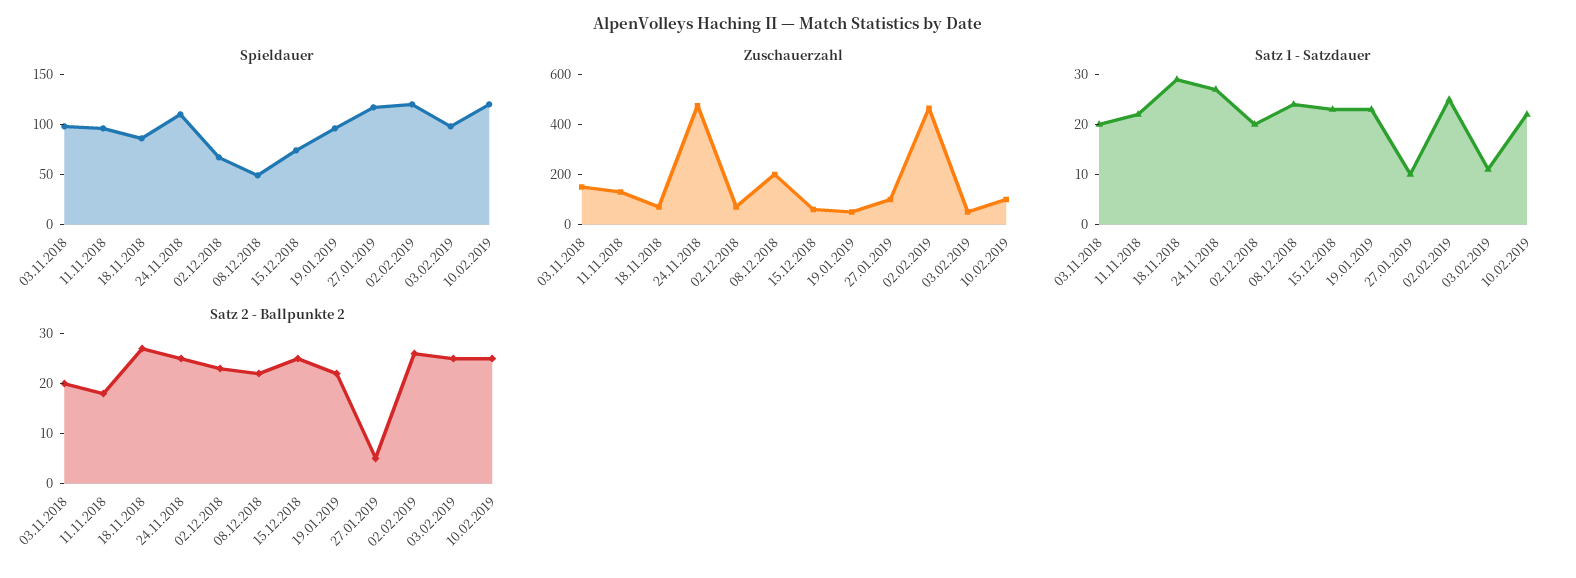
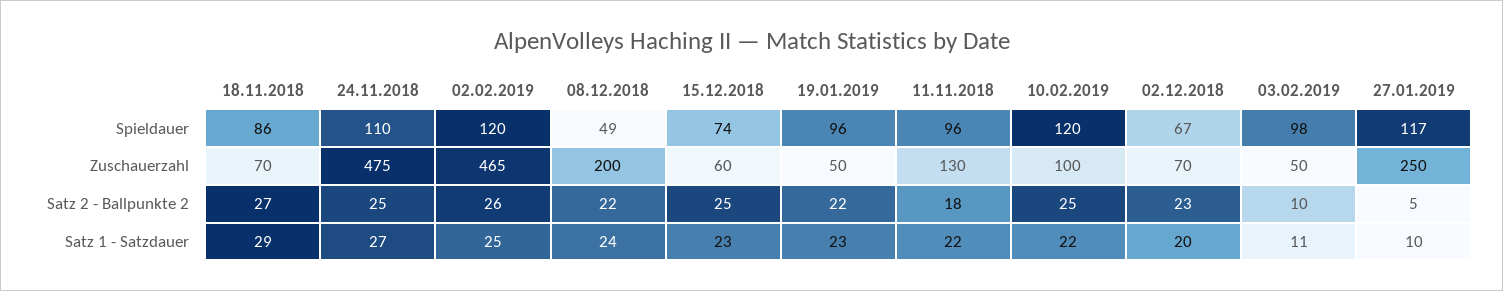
  {
    "Spieldauer": {
-     "03.11.2018": 100,
      "11.11.2018": 96,
      "18.11.2018": 86,
      "24.11.2018": 110,
      "02.12.2018": 67,
      "08.12.2018": 49,
      "15.12.2018": 74,
      "19.01.2019": 96,
      "27.01.2019": 117,
      "02.02.2019": 120,
      "03.02.2019": 98,
      "10.02.2019": 120
    },
    "Zuschauerzahl": {
-     "03.11.2018": 150,
      "11.11.2018": 130,
      "18.11.2018": 70,
      "24.11.2018": 475,
      "02.12.2018": 70,
      "08.12.2018": 200,
      "15.12.2018": 60,
      "19.01.2019": 50,
-     "27.01.2019": 100,
+     "27.01.2019": 250,
      "02.02.2019": 465,
      "03.02.2019": 50,
      "10.02.2019": 100
    },
    "Satz 1 - Satzdauer": {
-     "03.11.2018": 20,
      "11.11.2018": 22,
      "18.11.2018": 29,
      "24.11.2018": 27,
      "02.12.2018": 20,
      "08.12.2018": 24,
      "15.12.2018": 23,
      "19.01.2019": 23,
      "27.01.2019": 10,
      "02.02.2019": 25,
      "03.02.2019": 11,
      "10.02.2019": 22
    },
    "Satz 2 - Ballpunkte 2": {
-     "03.11.2018": 20,
      "11.11.2018": 18,
      "18.11.2018": 27,
      "24.11.2018": 25,
      "02.12.2018": 23,
      "08.12.2018": 22,
      "15.12.2018": 25,
      "19.01.2019": 22,
      "27.01.2019": 5,
      "02.02.2019": 26,
-     "03.02.2019": 25,
+     "03.02.2019": 10,
      "10.02.2019": 25
    }
  }

